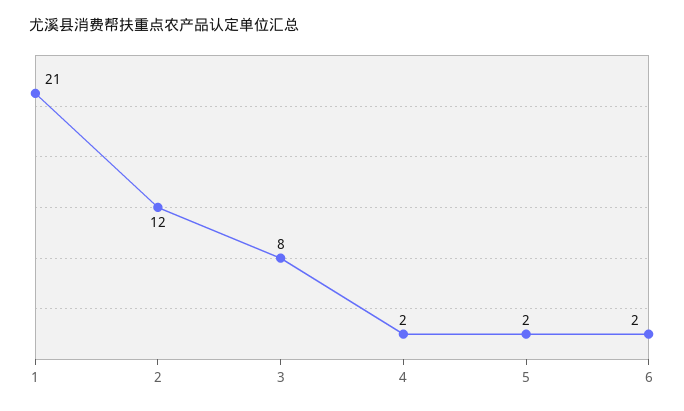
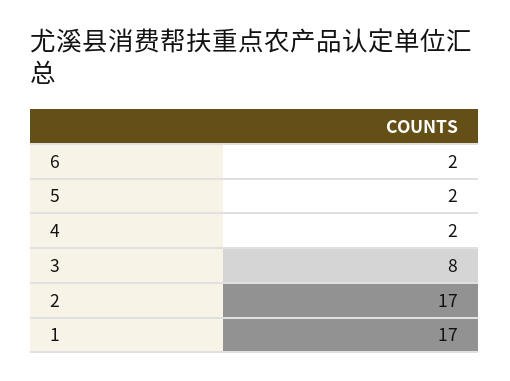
  {
-   "1": 21,
+   "1": 17,
-   "2": 12,
+   "2": 17,
    "3": 8,
    "4": 2,
    "5": 2,
    "6": 2
  }

